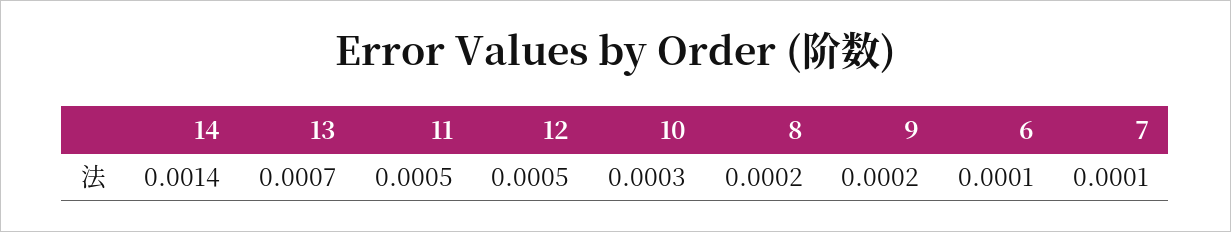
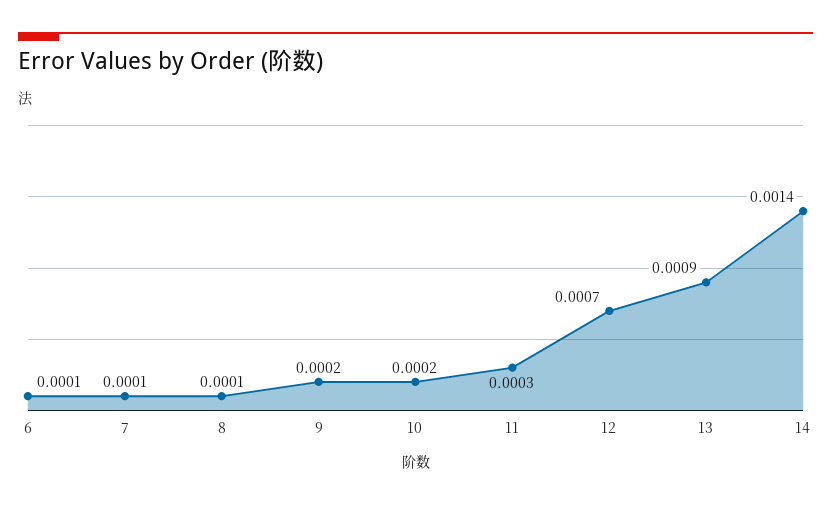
  {
    "14": 0.0014,
-   "13": 0.0007,
+   "13": 0.0009,
-   "11": 0.0005,
+   "11": 0.0003,
-   "12": 0.0005,
+   "12": 0.0007,
-   "10": 0.0003,
+   "10": 0.0002,
-   "8": 0.0002,
+   "8": 0.0001,
    "9": 0.0002,
    "6": 0.0001,
    "7": 0.0001
  }

